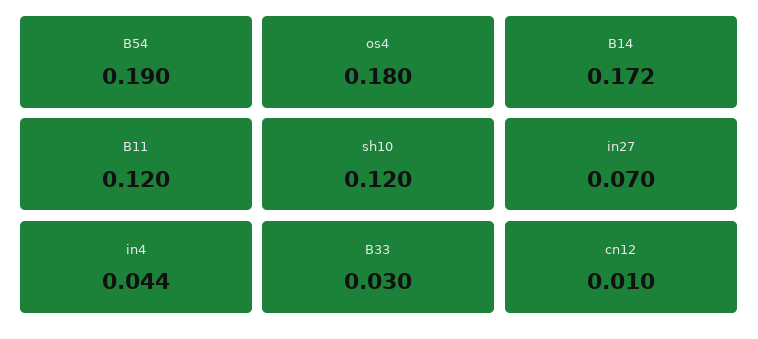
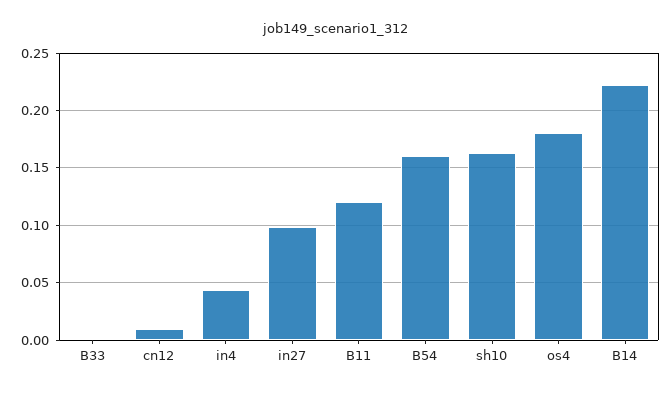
  {
-   "B54": 0.19,
+   "B54": 0.16,
    "os4": 0.18,
-   "B14": 0.172,
+   "B14": 0.22,
    "B11": 0.12,
-   "sh10": 0.12,
+   "sh10": 0.16,
-   "in27": 0.07,
+   "in27": 0.1,
    "in4": 0.044,
-   "B33": 0.03,
+   "B33": 0,
    "cn12": 0.01
  }

